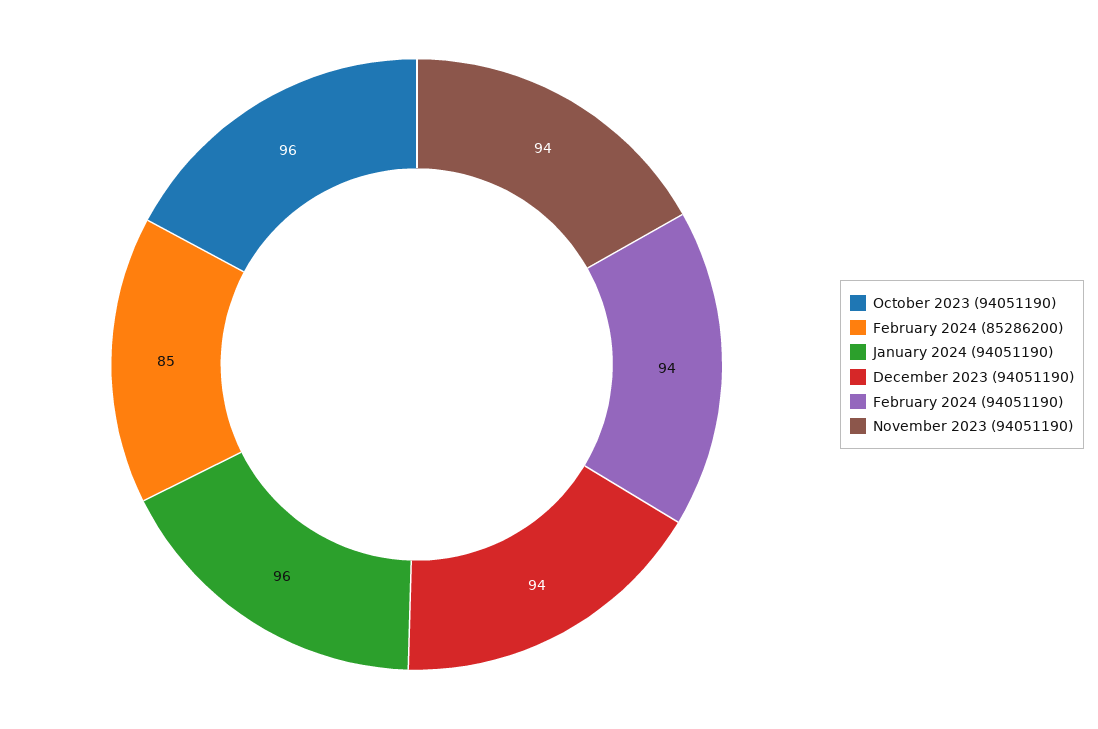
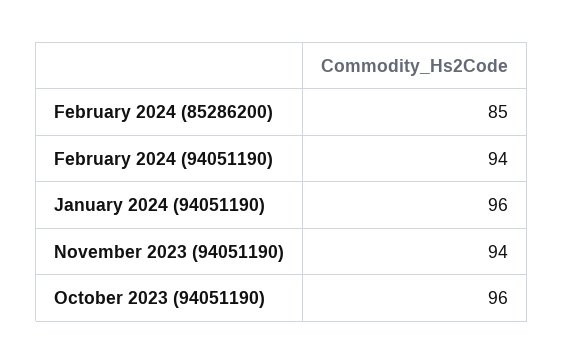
  {
    "October 2023 (94051190)": 96,
    "February 2024 (85286200)": 85,
    "January 2024 (94051190)": 96,
-   "December 2023 (94051190)": 94,
    "February 2024 (94051190)": 94,
    "November 2023 (94051190)": 94
  }

